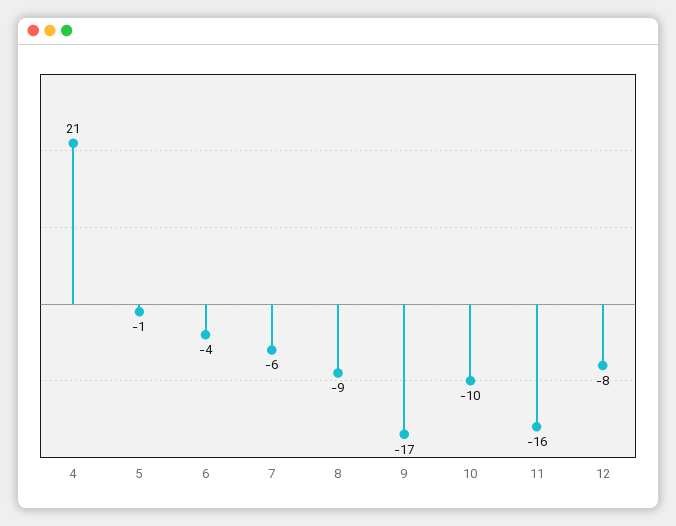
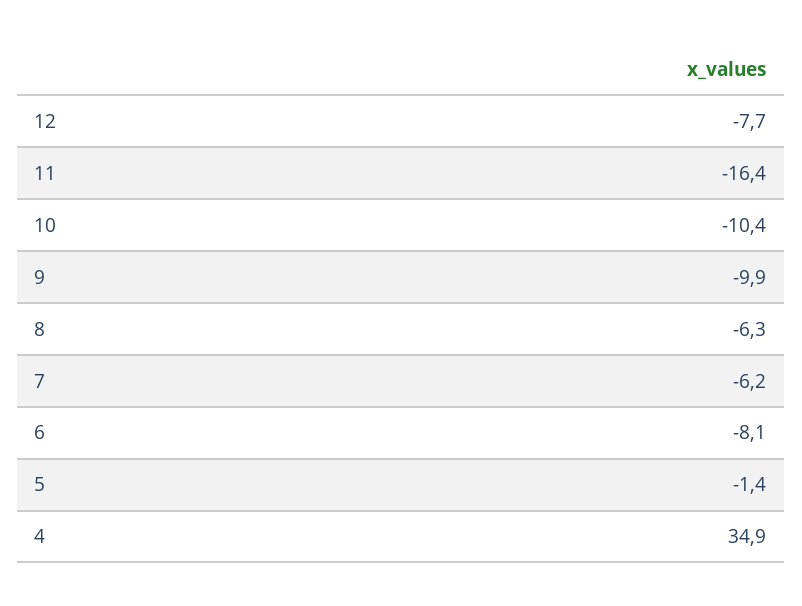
  {
-   "4": 21,
+   "4": 34.9,
    "5": -1.4,
-   "6": -4,
+   "6": -8.1,
    "7": -6.2,
-   "8": -9,
+   "8": -6.3,
-   "9": -17,
+   "9": -9.9,
    "10": -10.4,
    "11": -16.4,
    "12": -7.7
  }

